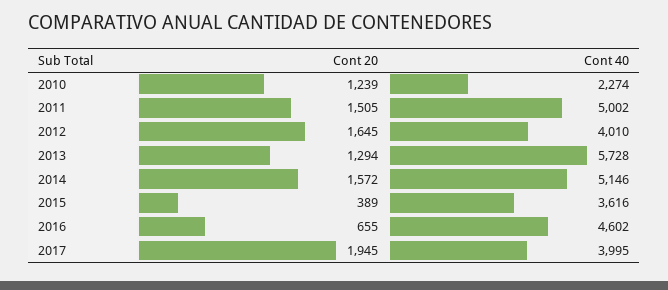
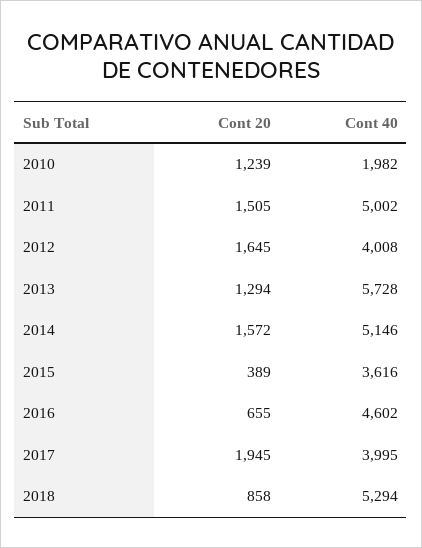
  {
    "Cont 20": {
      "2010": 1239,
      "2011": 1505,
      "2012": 1645,
      "2013": 1294,
      "2014": 1572,
      "2015": 389,
      "2016": 655,
-     "2017": 1945
+     "2017": 1945,
+     "2018": 858
    },
    "Cont 40": {
-     "2010": 2274,
+     "2010": 1982,
      "2011": 5002,
-     "2012": 4010,
+     "2012": 4008,
      "2013": 5728,
      "2014": 5146,
      "2015": 3616,
      "2016": 4602,
-     "2017": 3995
+     "2017": 3995,
+     "2018": 5294
    }
  }

